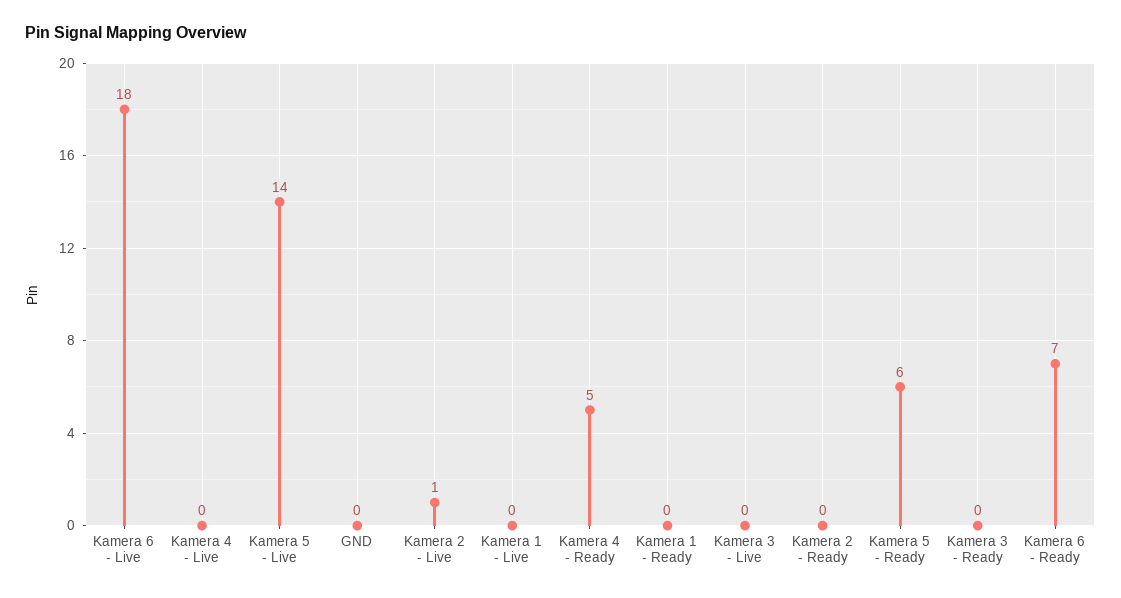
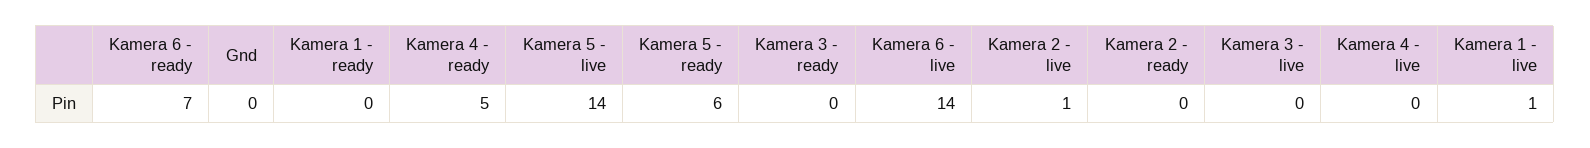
  {
-   "Kamera 6 - Live": 18,
+   "Kamera 6 - Live": 14,
    "Kamera 4 - Live": 0,
    "Kamera 5 - Live": 14,
    "GND": 0,
    "Kamera 2 - Live": 1,
-   "Kamera 1 - Live": 0,
+   "Kamera 1 - Live": 1,
    "Kamera 4 - Ready": 5,
    "Kamera 1 - Ready": 0,
    "Kamera 3 - Live": 0,
    "Kamera 2 - Ready": 0,
    "Kamera 5 - Ready": 6,
    "Kamera 3 - Ready": 0,
    "Kamera 6 - Ready": 7
  }

